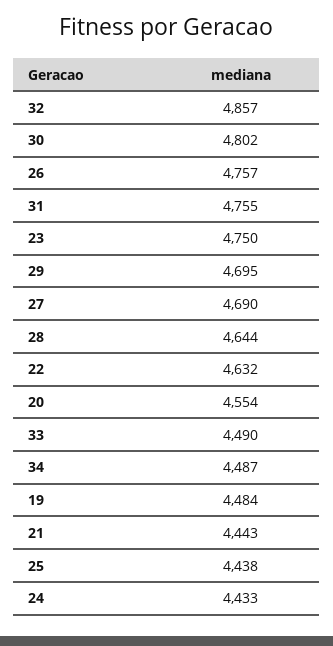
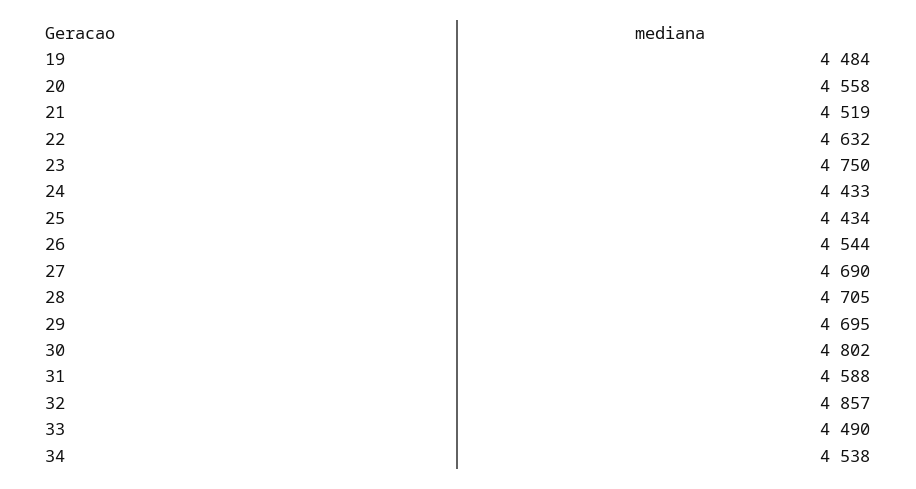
  {
    "32": 4857,
    "30": 4802,
-   "26": 4757,
+   "26": 4544,
-   "31": 4755,
+   "31": 4588,
    "23": 4750,
    "29": 4695,
    "27": 4690,
-   "28": 4644,
+   "28": 4705,
    "22": 4632,
-   "20": 4554,
+   "20": 4558,
    "33": 4490,
-   "34": 4487,
+   "34": 4538,
    "19": 4484,
-   "21": 4443,
+   "21": 4519,
-   "25": 4438,
+   "25": 4434,
    "24": 4433
  }

